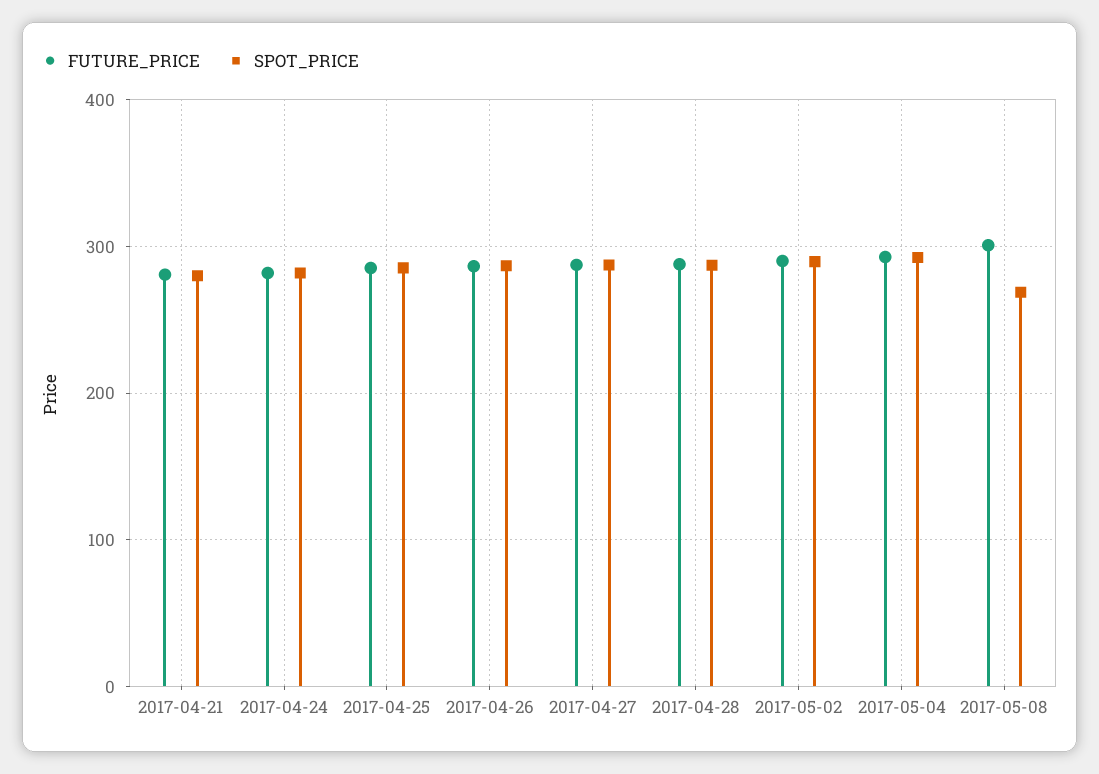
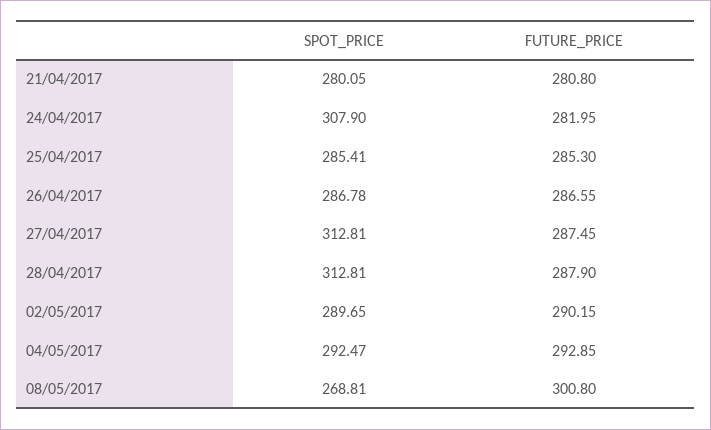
  {
    "FUTURE_PRICE": {
      "2017-04-21": 280.8,
      "2017-04-24": 281.95,
      "2017-04-25": 285.3,
      "2017-04-26": 286.55,
      "2017-04-27": 287.45,
      "2017-04-28": 287.9,
      "2017-05-02": 290.15,
      "2017-05-04": 292.85,
      "2017-05-08": 300.8
    },
    "SPOT_PRICE": {
      "2017-04-21": 280.05,
-     "2017-04-24": 280,
+     "2017-04-24": 307.9,
      "2017-04-25": 285.41,
      "2017-04-26": 286.78,
-     "2017-04-27": 290,
+     "2017-04-27": 312.81,
-     "2017-04-28": 290,
+     "2017-04-28": 312.81,
      "2017-05-02": 289.65,
      "2017-05-04": 292.47,
      "2017-05-08": 268.81
    }
  }

